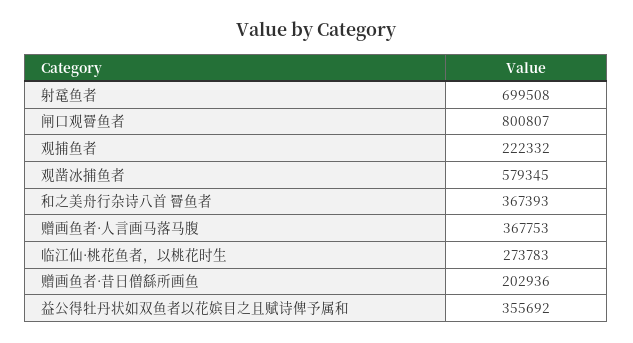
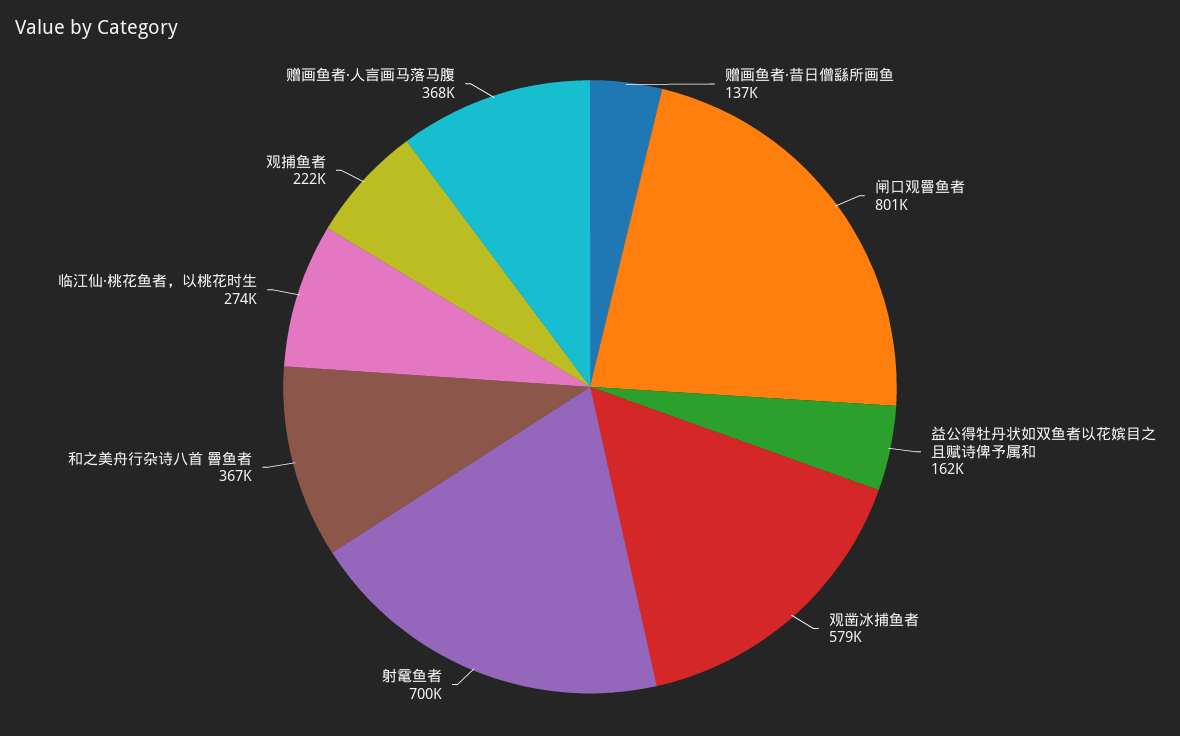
  {
    "射鼋鱼者": 699508,
    "闸口观罾鱼者": 800807,
    "观捕鱼者": 222332,
    "观凿冰捕鱼者": 579345,
    "和之美舟行杂诗八首 罾鱼者": 367393,
    "赠画鱼者·人言画马落马腹": 367753,
    "临江仙·桃花鱼者，以桃花时生": 273783,
-   "赠画鱼者·昔日僧繇所画鱼": 202936,
+   "赠画鱼者·昔日僧繇所画鱼": 137000,
-   "益公得牡丹状如双鱼者以花嫔目之且赋诗俾予属和": 355692
+   "益公得牡丹状如双鱼者以花嫔目之且赋诗俾予属和": 162000
  }

